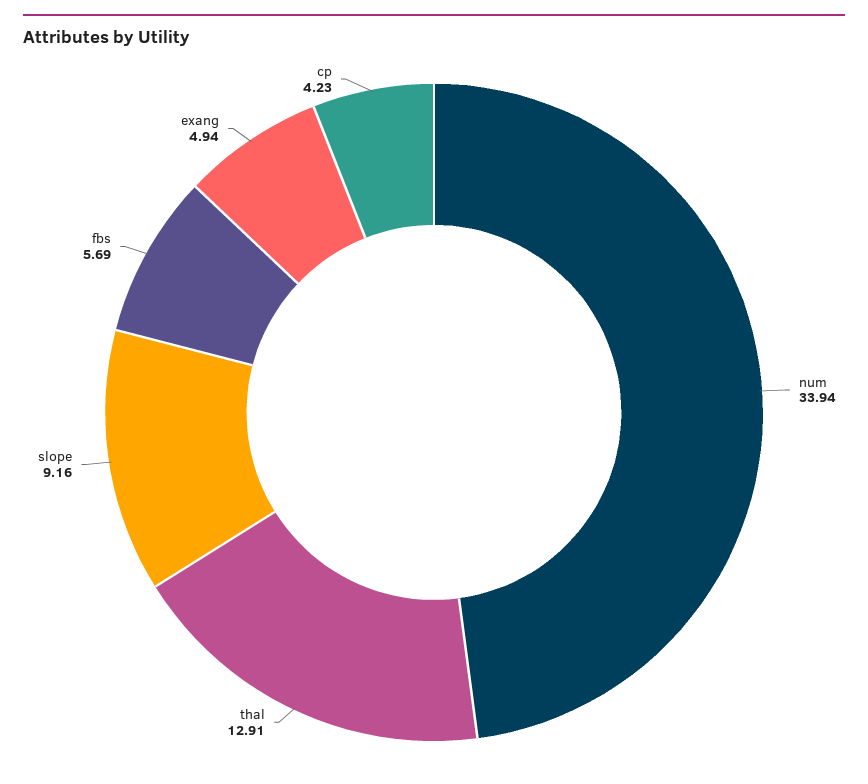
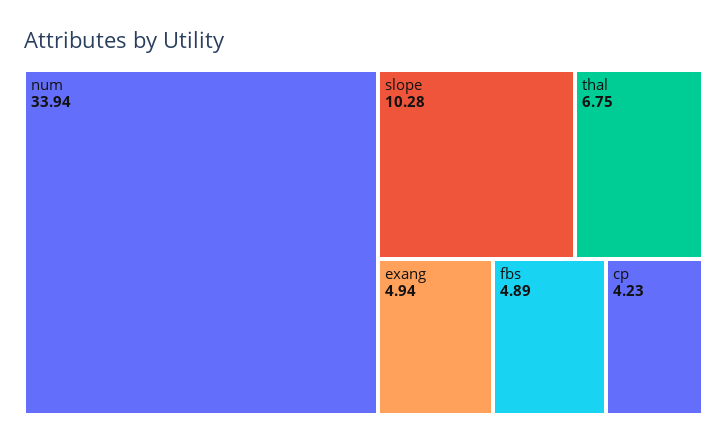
  {
    "num": 33.94,
-   "thal": 12.91,
+   "thal": 6.75,
-   "slope": 9.16,
+   "slope": 10.28,
-   "fbs": 5.69,
+   "fbs": 4.89,
    "exang": 4.94,
    "cp": 4.23
  }

